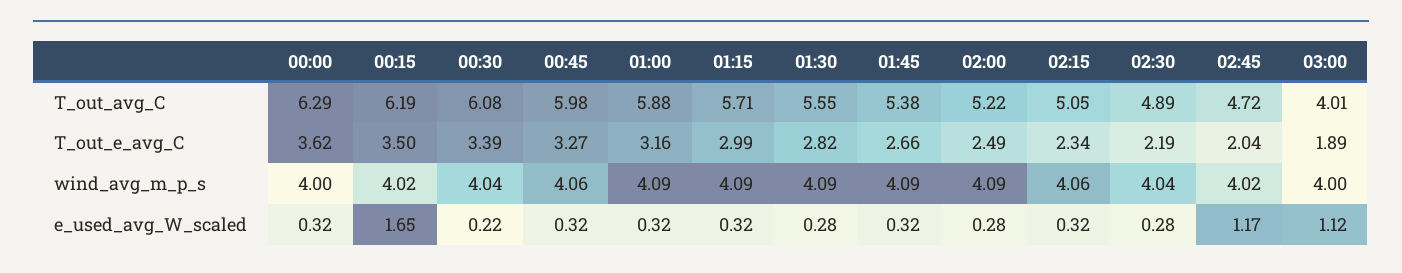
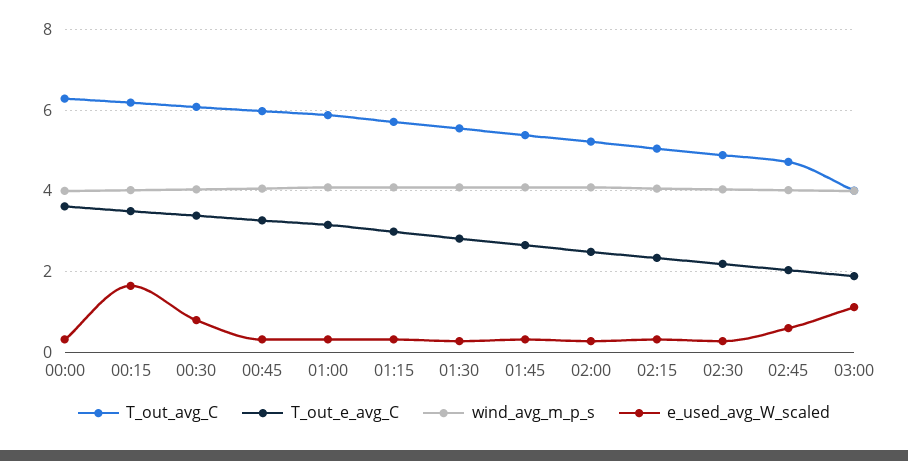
  {
    "T_out_avg_C": {
      "00:00": 6.29,
      "00:15": 6.19,
      "00:30": 6.08,
      "00:45": 5.98,
      "01:00": 5.88,
      "01:15": 5.71,
      "01:30": 5.55,
      "01:45": 5.38,
      "02:00": 5.22,
      "02:15": 5.05,
      "02:30": 4.89,
      "02:45": 4.72,
      "03:00": 4.01
    },
    "T_out_e_avg_C": {
      "00:00": 3.62,
      "00:15": 3.5,
      "00:30": 3.39,
      "00:45": 3.27,
      "01:00": 3.16,
      "01:15": 2.99,
      "01:30": 2.82,
      "01:45": 2.66,
      "02:00": 2.49,
      "02:15": 2.34,
      "02:30": 2.19,
      "02:45": 2.04,
      "03:00": 1.89
    },
    "wind_avg_m_p_s": {
      "00:00": 4,
      "00:15": 4.02,
      "00:30": 4.04,
      "00:45": 4.06,
      "01:00": 4.09,
      "01:15": 4.09,
      "01:30": 4.09,
      "01:45": 4.09,
      "02:00": 4.09,
      "02:15": 4.06,
      "02:30": 4.04,
      "02:45": 4.02,
      "03:00": 4
    },
    "e_used_avg_W_scaled": {
      "00:00": 0.32,
      "00:15": 1.65,
-     "00:30": 0.22,
+     "00:30": 0.8,
      "00:45": 0.32,
      "01:00": 0.32,
      "01:15": 0.32,
      "01:30": 0.28,
      "01:45": 0.32,
      "02:00": 0.28,
      "02:15": 0.32,
      "02:30": 0.28,
-     "02:45": 1.17,
+     "02:45": 0.6,
      "03:00": 1.12
    }
  }

